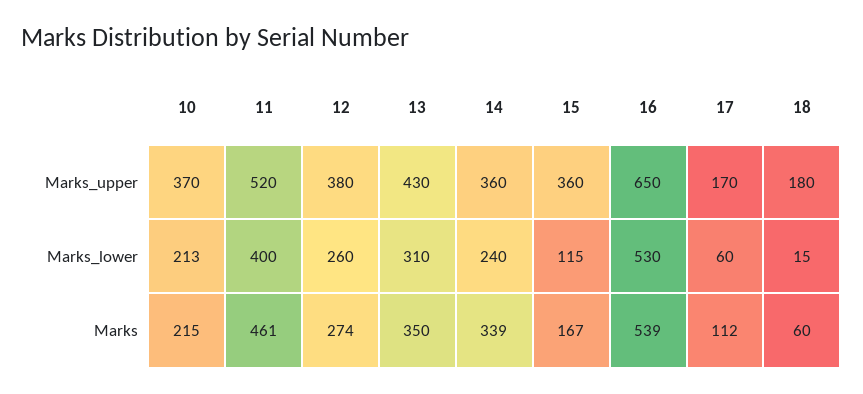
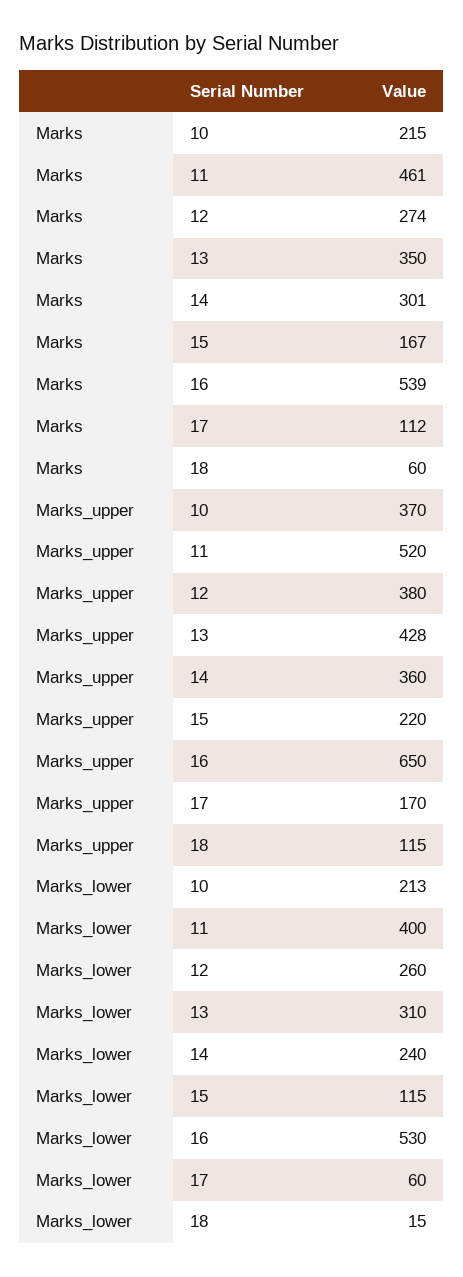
  {
    "10": {
      "Marks_upper": 370,
      "Marks_lower": 213,
      "Marks": 215
    },
    "11": {
      "Marks_upper": 520,
      "Marks_lower": 400,
      "Marks": 461
    },
    "12": {
      "Marks_upper": 380,
      "Marks_lower": 260,
      "Marks": 274
    },
    "13": {
-     "Marks_upper": 430,
+     "Marks_upper": 428,
      "Marks_lower": 310,
      "Marks": 350
    },
    "14": {
      "Marks_upper": 360,
      "Marks_lower": 240,
-     "Marks": 339
+     "Marks": 301
    },
    "15": {
-     "Marks_upper": 360,
+     "Marks_upper": 220,
      "Marks_lower": 115,
      "Marks": 167
    },
    "16": {
      "Marks_upper": 650,
      "Marks_lower": 530,
      "Marks": 539
    },
    "17": {
      "Marks_upper": 170,
      "Marks_lower": 60,
      "Marks": 112
    },
    "18": {
-     "Marks_upper": 180,
+     "Marks_upper": 115,
      "Marks_lower": 15,
      "Marks": 60
    }
  }

